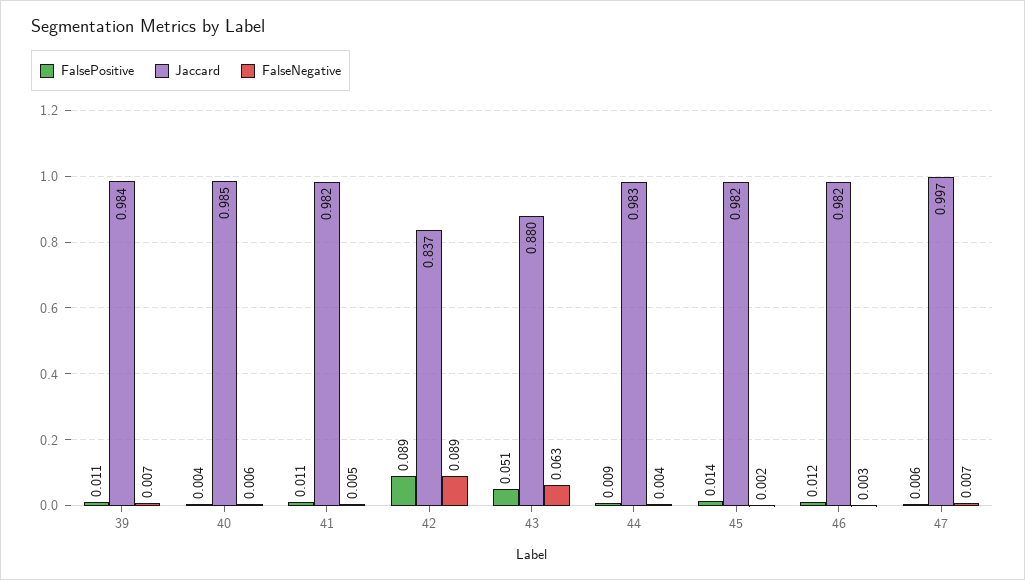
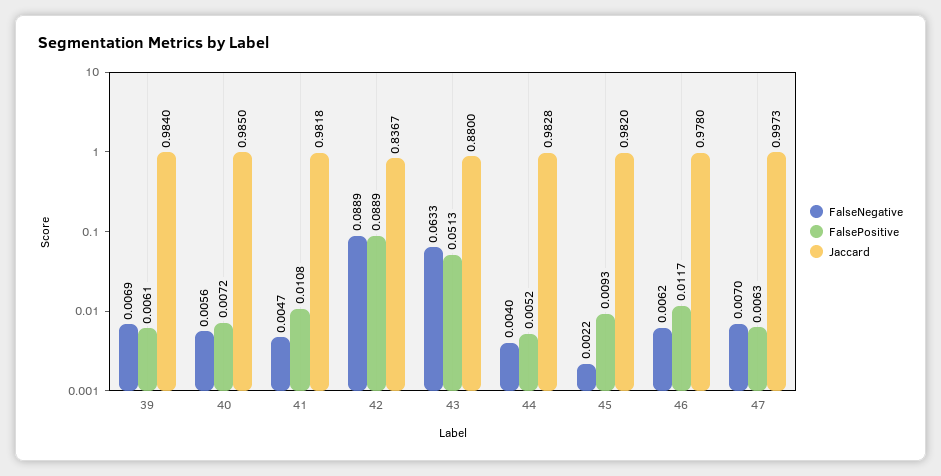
  {
    "FalsePositive": {
-     "39": 0.011,
+     "39": 0.0061,
-     "40": 0.004,
+     "40": 0.0072,
      "41": 0.0108,
      "42": 0.0889,
      "43": 0.0513,
-     "44": 0.009,
+     "44": 0.0052,
-     "45": 0.014,
+     "45": 0.0093,
      "46": 0.0117,
      "47": 0.0063
    },
    "Jaccard": {
      "39": 0.984,
      "40": 0.985,
      "41": 0.9818,
      "42": 0.8367,
      "43": 0.88,
      "44": 0.9828,
      "45": 0.982,
-     "46": 0.982,
+     "46": 0.978,
      "47": 0.9973
    },
    "FalseNegative": {
      "39": 0.0069,
      "40": 0.0056,
      "41": 0.0047,
      "42": 0.0889,
      "43": 0.0633,
      "44": 0.004,
      "45": 0.0022,
-     "46": 0.003,
+     "46": 0.0062,
      "47": 0.007
    }
  }

